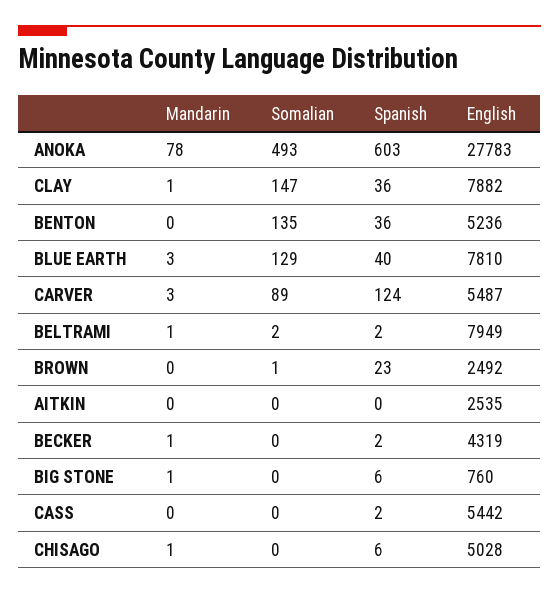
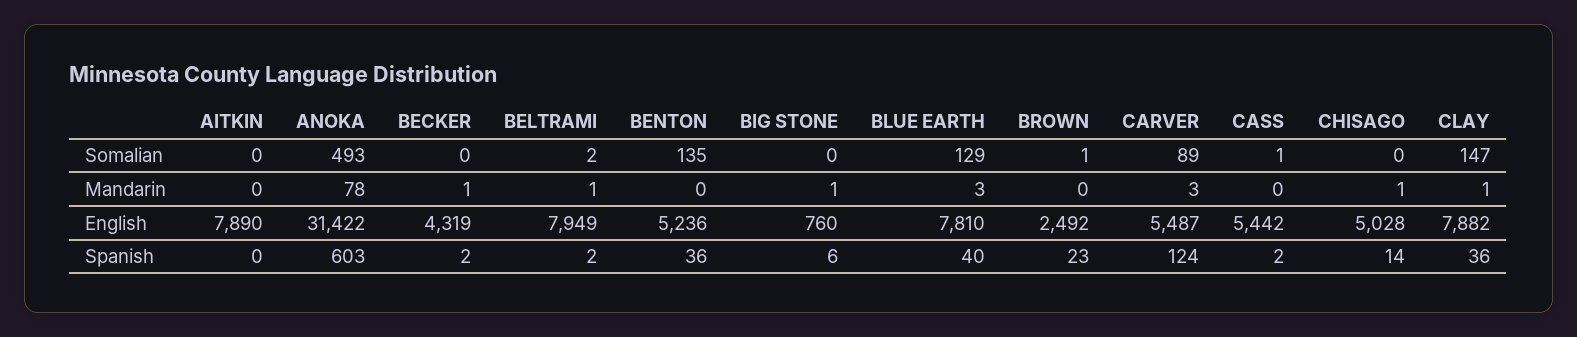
  {
    "Mandarin": {
      "ANOKA": 78,
      "CLAY": 1,
      "BENTON": 0,
      "BLUE EARTH": 3,
      "CARVER": 3,
      "BELTRAMI": 1,
      "BROWN": 0,
      "AITKIN": 0,
      "BECKER": 1,
      "BIG STONE": 1,
      "CASS": 0,
      "CHISAGO": 1
    },
    "Somalian": {
      "ANOKA": 493,
      "CLAY": 147,
      "BENTON": 135,
      "BLUE EARTH": 129,
      "CARVER": 89,
      "BELTRAMI": 2,
      "BROWN": 1,
      "AITKIN": 0,
      "BECKER": 0,
      "BIG STONE": 0,
-     "CASS": 0,
+     "CASS": 1,
      "CHISAGO": 0
    },
    "Spanish": {
      "ANOKA": 603,
      "CLAY": 36,
      "BENTON": 36,
      "BLUE EARTH": 40,
      "CARVER": 124,
      "BELTRAMI": 2,
      "BROWN": 23,
      "AITKIN": 0,
      "BECKER": 2,
      "BIG STONE": 6,
      "CASS": 2,
-     "CHISAGO": 6
+     "CHISAGO": 14
    },
    "English": {
-     "ANOKA": 27783,
+     "ANOKA": 31422,
      "CLAY": 7882,
      "BENTON": 5236,
      "BLUE EARTH": 7810,
      "CARVER": 5487,
      "BELTRAMI": 7949,
      "BROWN": 2492,
-     "AITKIN": 2535,
+     "AITKIN": 7890,
      "BECKER": 4319,
      "BIG STONE": 760,
      "CASS": 5442,
      "CHISAGO": 5028
    }
  }

